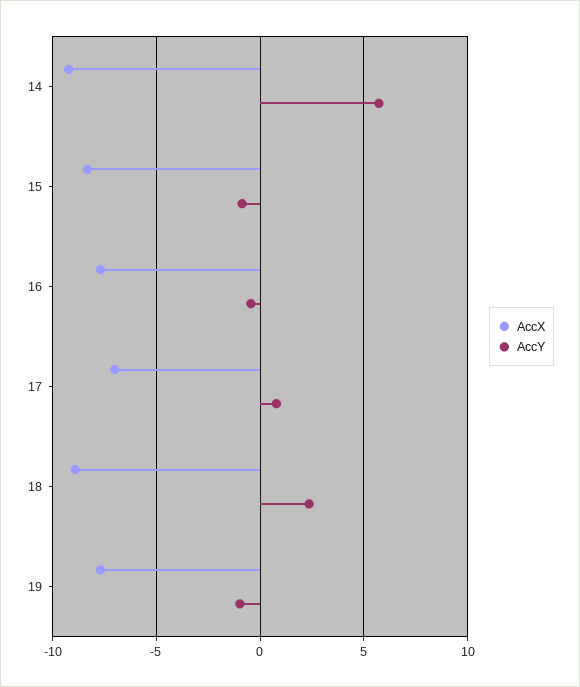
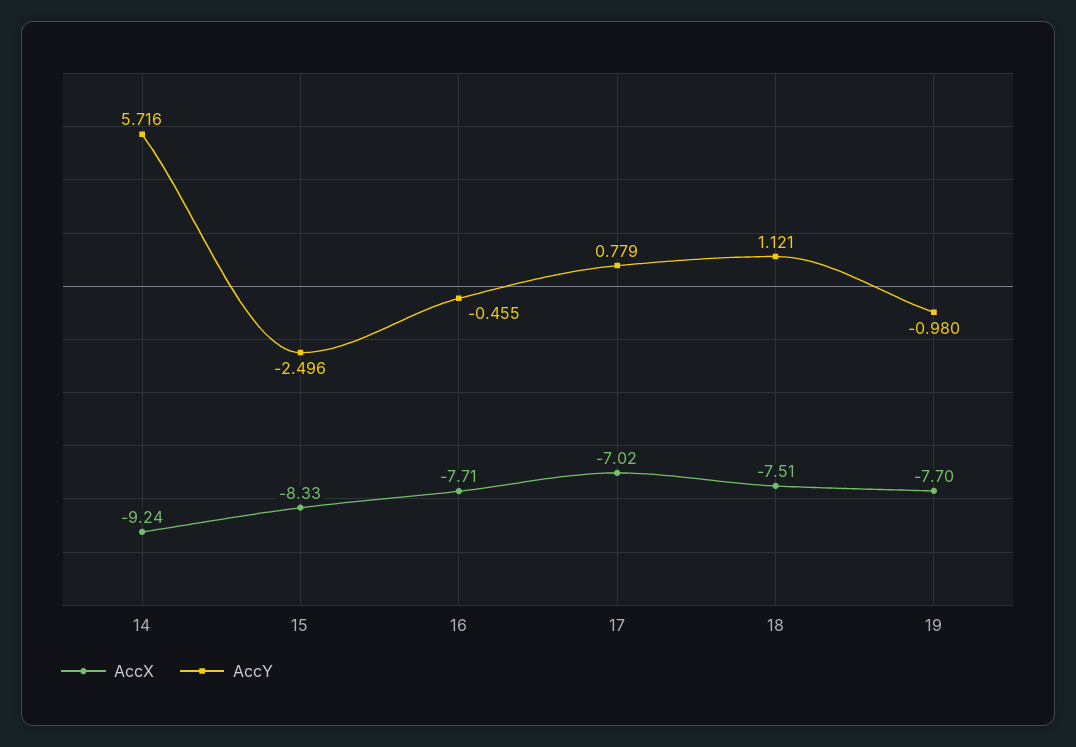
  {
    "AccX": {
      "14": -9.24,
      "15": -8.33,
      "16": -7.71,
      "17": -7.02,
-     "18": -9,
+     "18": -7.51,
      "19": -7.7
    },
    "AccY": {
      "14": 5.716,
-     "15": -1,
+     "15": -2.496,
      "16": -0.455,
      "17": 0.779,
-     "18": 2.5,
+     "18": 1.121,
      "19": -0.98
    }
  }

